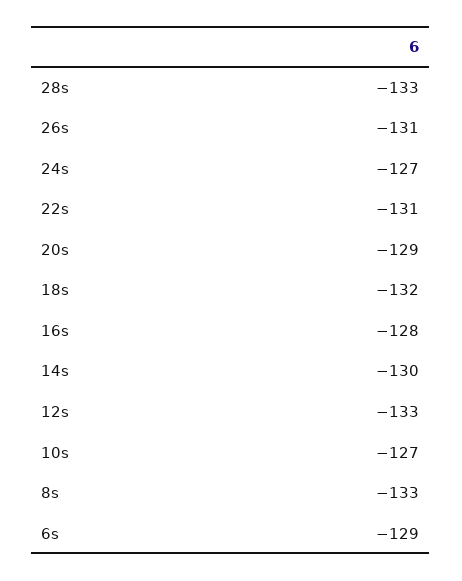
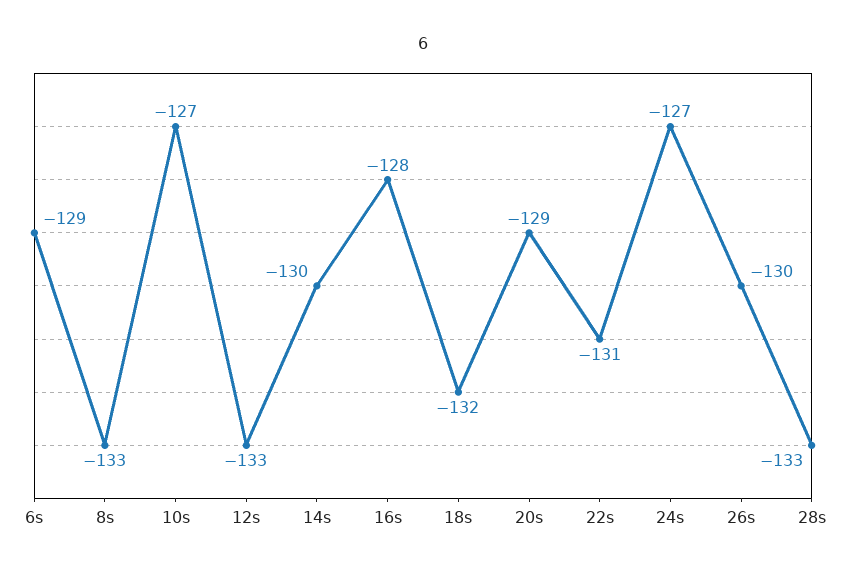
  {
    "28s": -133,
-   "26s": -131,
+   "26s": -130,
    "24s": -127,
    "22s": -131,
    "20s": -129,
    "18s": -132,
    "16s": -128,
    "14s": -130,
    "12s": -133,
    "10s": -127,
    "8s": -133,
    "6s": -129
  }

